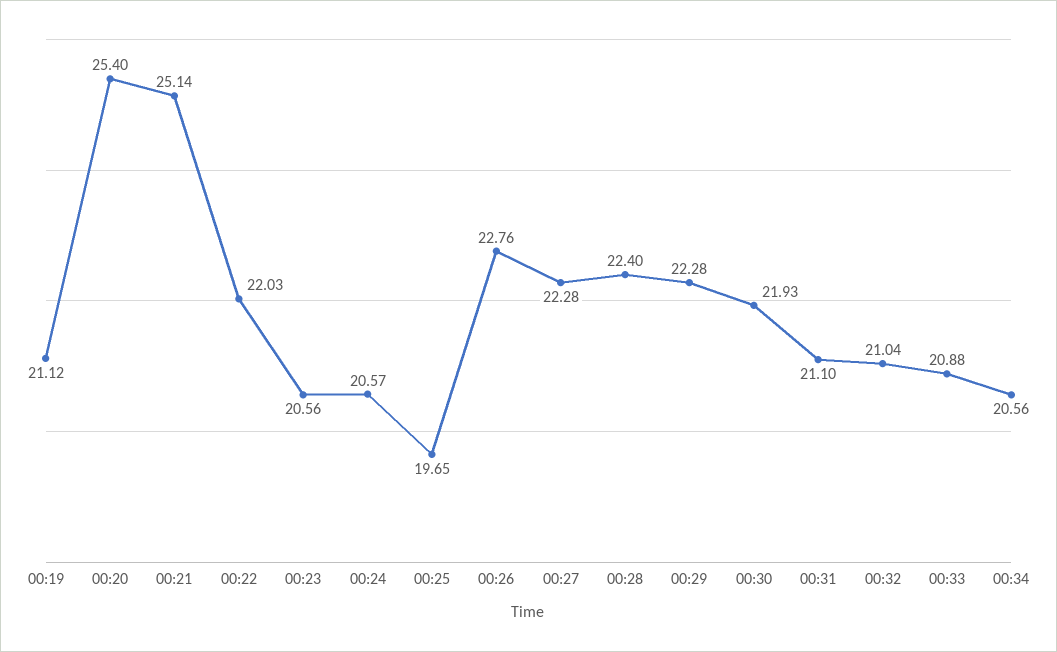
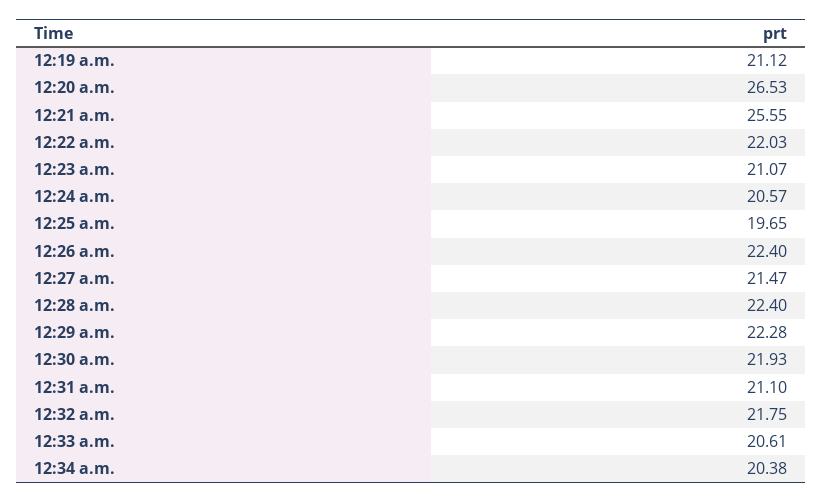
  {
    "00:19": 21.12,
-   "00:20": 25.4,
+   "00:20": 26.53,
-   "00:21": 25.14,
+   "00:21": 25.55,
    "00:22": 22.03,
-   "00:23": 20.56,
+   "00:23": 21.07,
    "00:24": 20.57,
    "00:25": 19.65,
-   "00:26": 22.76,
+   "00:26": 22.4,
-   "00:27": 22.28,
+   "00:27": 21.47,
    "00:28": 22.4,
    "00:29": 22.28,
    "00:30": 21.93,
    "00:31": 21.1,
-   "00:32": 21.04,
+   "00:32": 21.75,
-   "00:33": 20.88,
+   "00:33": 20.61,
-   "00:34": 20.56
+   "00:34": 20.38
  }

